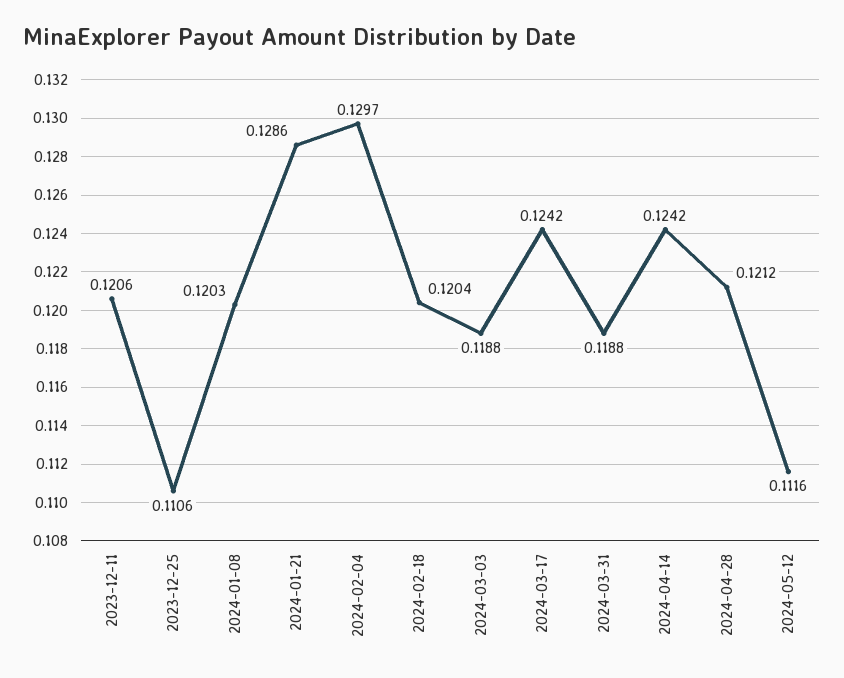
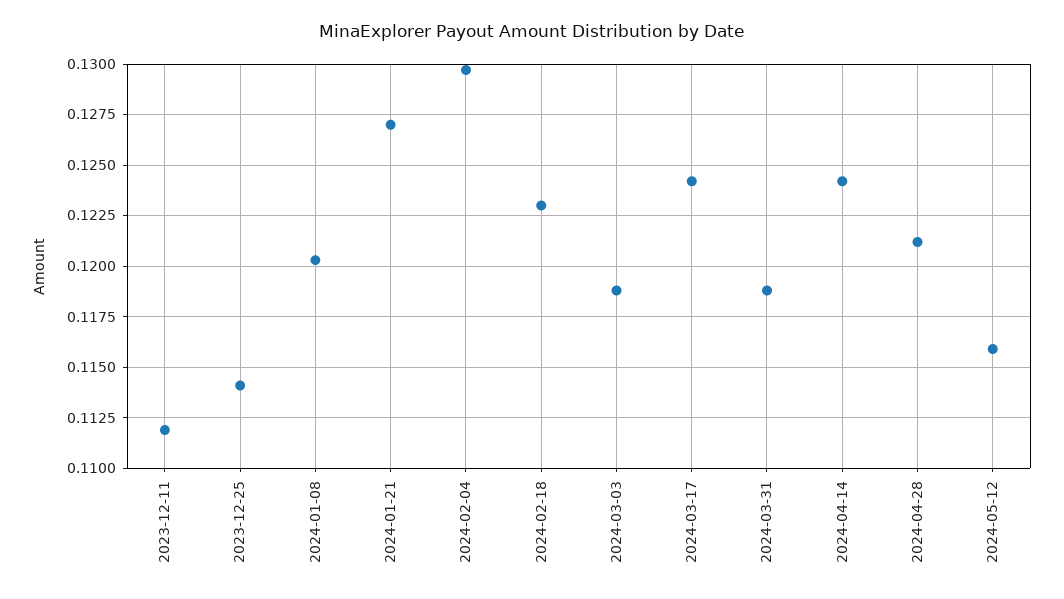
  {
-   "2023-12-11": 0.1206,
+   "2023-12-11": 0.112,
-   "2023-12-25": 0.1106,
+   "2023-12-25": 0.114,
    "2024-01-08": 0.1203,
-   "2024-01-21": 0.1286,
+   "2024-01-21": 0.127,
    "2024-02-04": 0.1297,
-   "2024-02-18": 0.1204,
+   "2024-02-18": 0.123,
    "2024-03-03": 0.1188,
    "2024-03-17": 0.1242,
    "2024-03-31": 0.1188,
    "2024-04-14": 0.1242,
    "2024-04-28": 0.1212,
-   "2024-05-12": 0.1116
+   "2024-05-12": 0.116
  }

